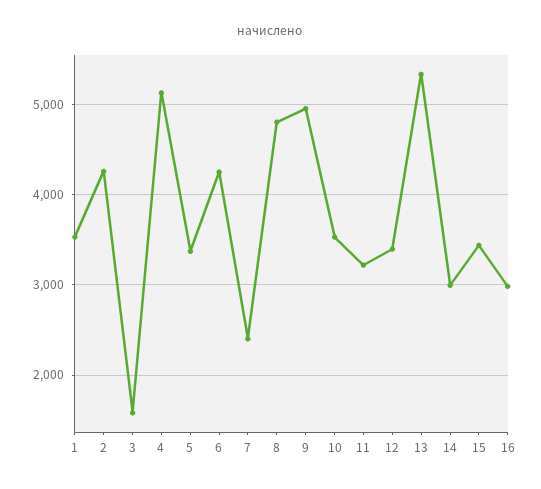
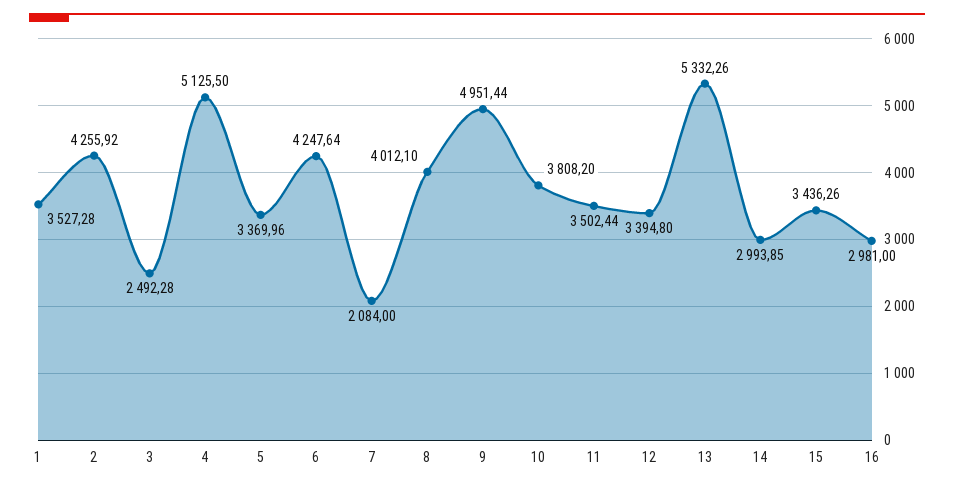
  {
    "1": 3527.28,
    "2": 4255.92,
-   "3": 1600,
+   "3": 2492.28,
    "4": 5125.5,
    "5": 3369.96,
    "6": 4247.64,
-   "7": 2400,
+   "7": 2084,
-   "8": 4800,
+   "8": 4012.1,
    "9": 4951.44,
-   "10": 3500,
+   "10": 3808.2,
-   "11": 3200,
+   "11": 3502.44,
    "12": 3394.8,
    "13": 5332.26,
    "14": 2993.85,
    "15": 3436.26,
    "16": 2981
  }

